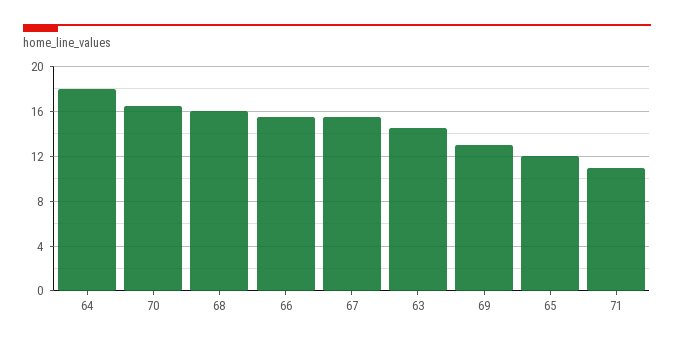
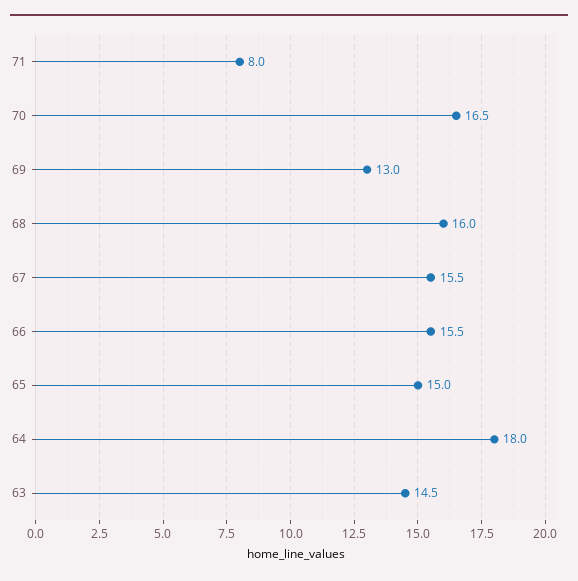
  {
    "64": 18,
    "70": 16.5,
    "68": 16,
    "66": 15.5,
    "67": 15.5,
    "63": 14.5,
    "69": 13,
-   "65": 12,
+   "65": 15,
-   "71": 11
+   "71": 8
  }

